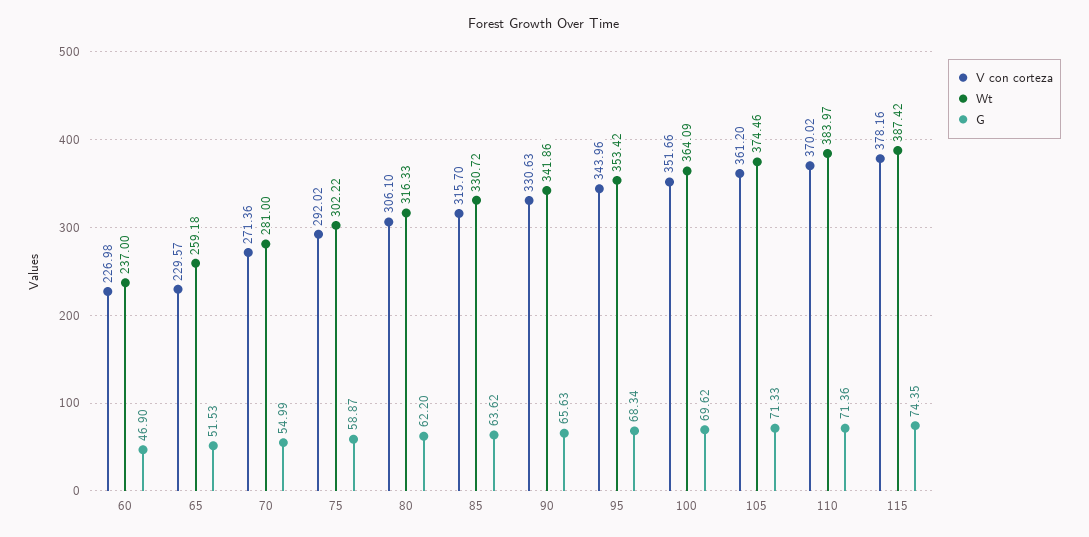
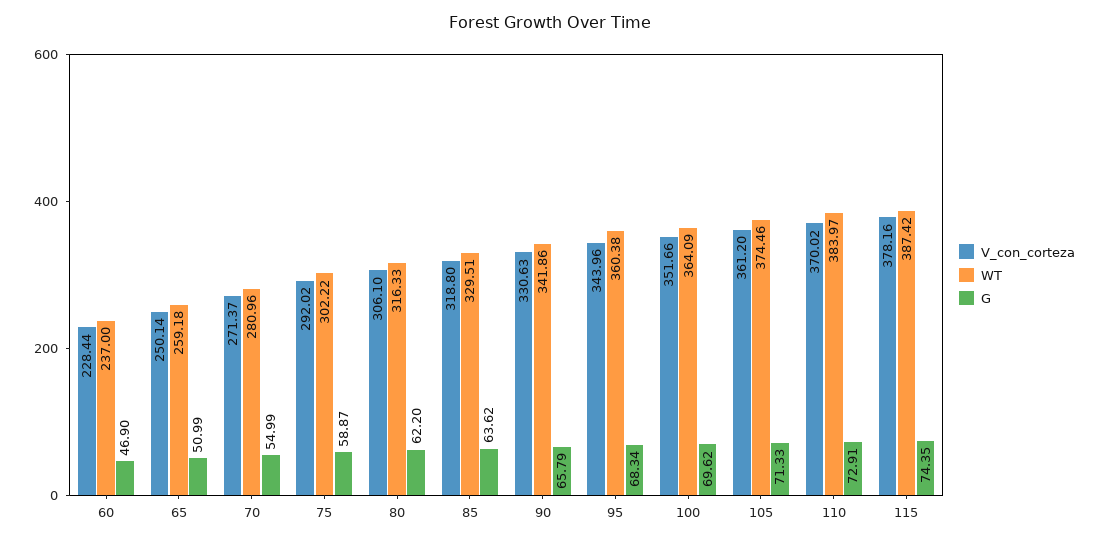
  {
    "V con corteza": {
-     "60": 226.98,
+     "60": 228.44,
-     "65": 229.57,
+     "65": 250.14,
-     "70": 271.36,
+     "70": 271.37,
      "75": 292.02,
      "80": 306.1,
-     "85": 315.7,
+     "85": 318.8,
      "90": 330.63,
      "95": 343.96,
      "100": 351.66,
      "105": 361.2,
      "110": 370.02,
      "115": 378.16
    },
    "Wt": {
      "60": 237,
      "65": 259.18,
-     "70": 281,
+     "70": 280.96,
      "75": 302.22,
      "80": 316.33,
-     "85": 330.72,
+     "85": 329.51,
      "90": 341.86,
-     "95": 353.42,
+     "95": 360.38,
      "100": 364.09,
      "105": 374.46,
      "110": 383.97,
      "115": 387.42
    },
    "G": {
      "60": 46.9,
-     "65": 51.53,
+     "65": 50.99,
      "70": 54.99,
      "75": 58.87,
      "80": 62.2,
      "85": 63.62,
-     "90": 65.63,
+     "90": 65.79,
      "95": 68.34,
      "100": 69.62,
      "105": 71.33,
-     "110": 71.36,
+     "110": 72.91,
      "115": 74.35
    }
  }

